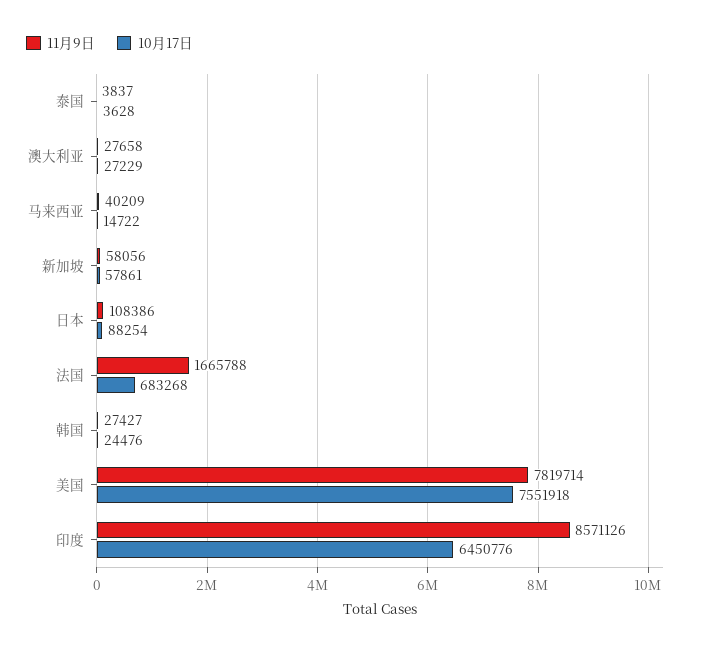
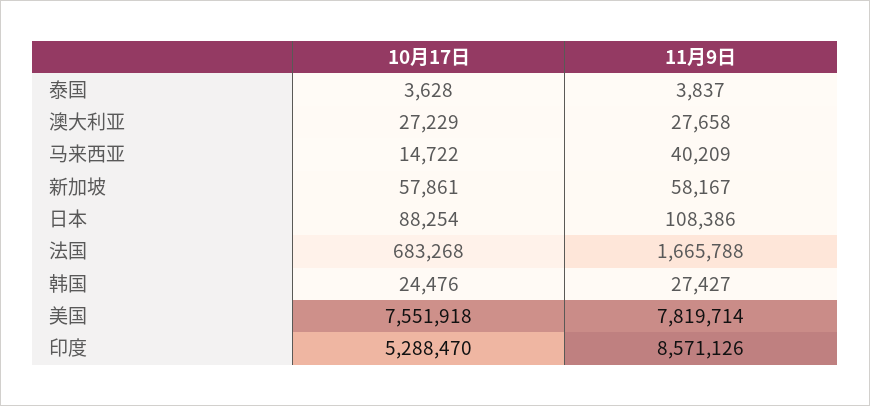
  {
    "11月9日": {
      "泰国": 3837,
      "澳大利亚": 27658,
      "马来西亚": 40209,
-     "新加坡": 58056,
+     "新加坡": 58167,
      "日本": 108386,
      "法国": 1665788,
      "韩国": 27427,
      "美国": 7819714,
      "印度": 8571126
    },
    "10月17日": {
      "泰国": 3628,
      "澳大利亚": 27229,
      "马来西亚": 14722,
      "新加坡": 57861,
      "日本": 88254,
      "法国": 683268,
      "韩国": 24476,
      "美国": 7551918,
-     "印度": 6450776
+     "印度": 5288470
    }
  }

